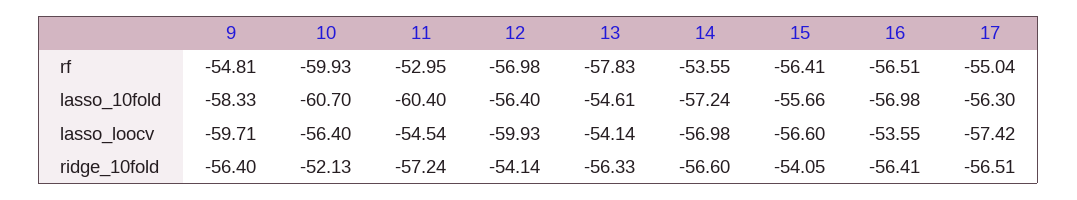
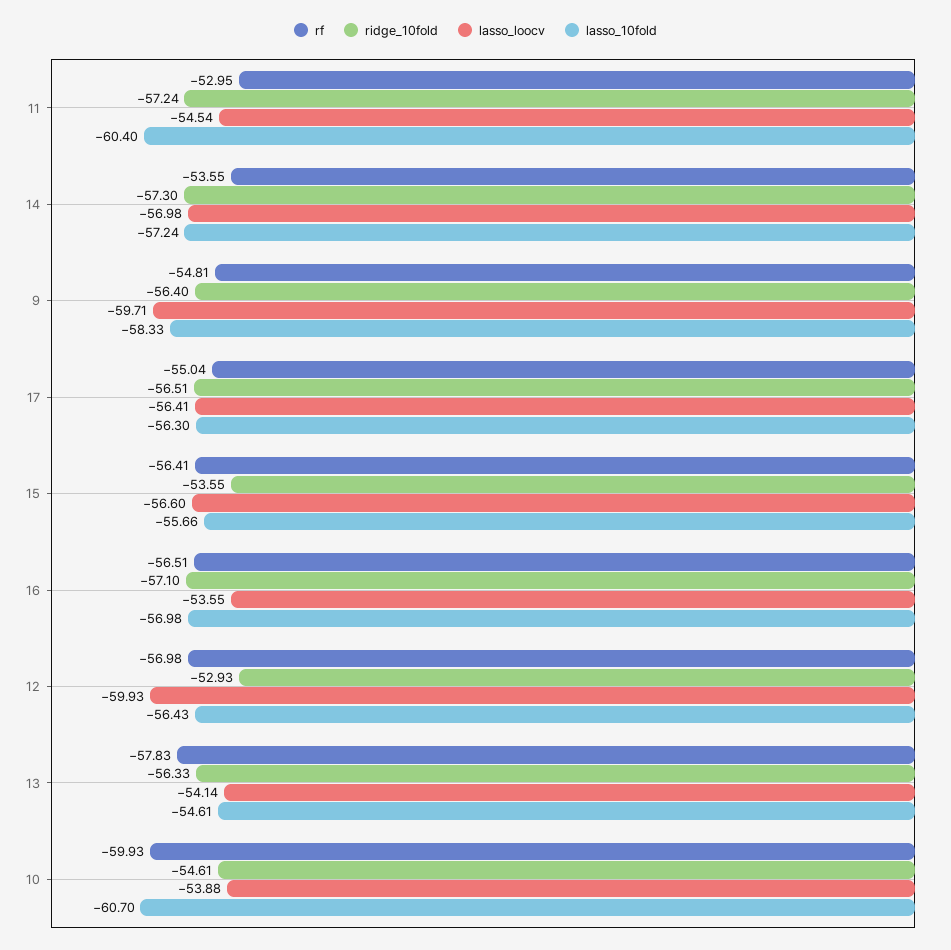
  {
    "rf": {
      "9": -54.81,
      "10": -59.93,
      "11": -52.95,
      "12": -56.98,
      "13": -57.83,
      "14": -53.55,
      "15": -56.41,
      "16": -56.51,
      "17": -55.04
    },
    "lasso_10fold": {
      "9": -58.33,
      "10": -60.7,
      "11": -60.4,
-     "12": -56.4,
+     "12": -56.43,
      "13": -54.61,
      "14": -57.24,
      "15": -55.66,
      "16": -56.98,
      "17": -56.3
    },
    "lasso_loocv": {
      "9": -59.71,
-     "10": -56.4,
+     "10": -53.88,
      "11": -54.54,
      "12": -59.93,
      "13": -54.14,
      "14": -56.98,
      "15": -56.6,
      "16": -53.55,
-     "17": -57.42
+     "17": -56.41
    },
    "ridge_10fold": {
      "9": -56.4,
-     "10": -52.13,
+     "10": -54.61,
      "11": -57.24,
-     "12": -54.14,
+     "12": -52.93,
      "13": -56.33,
-     "14": -56.6,
+     "14": -57.3,
-     "15": -54.05,
+     "15": -53.55,
-     "16": -56.41,
+     "16": -57.1,
      "17": -56.51
    }
  }

